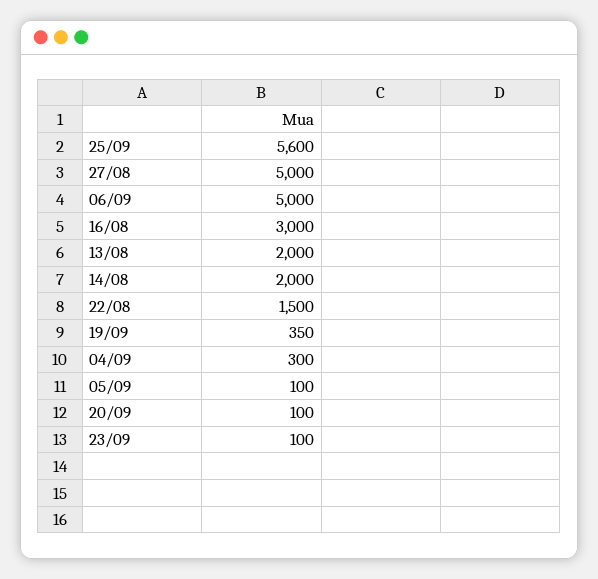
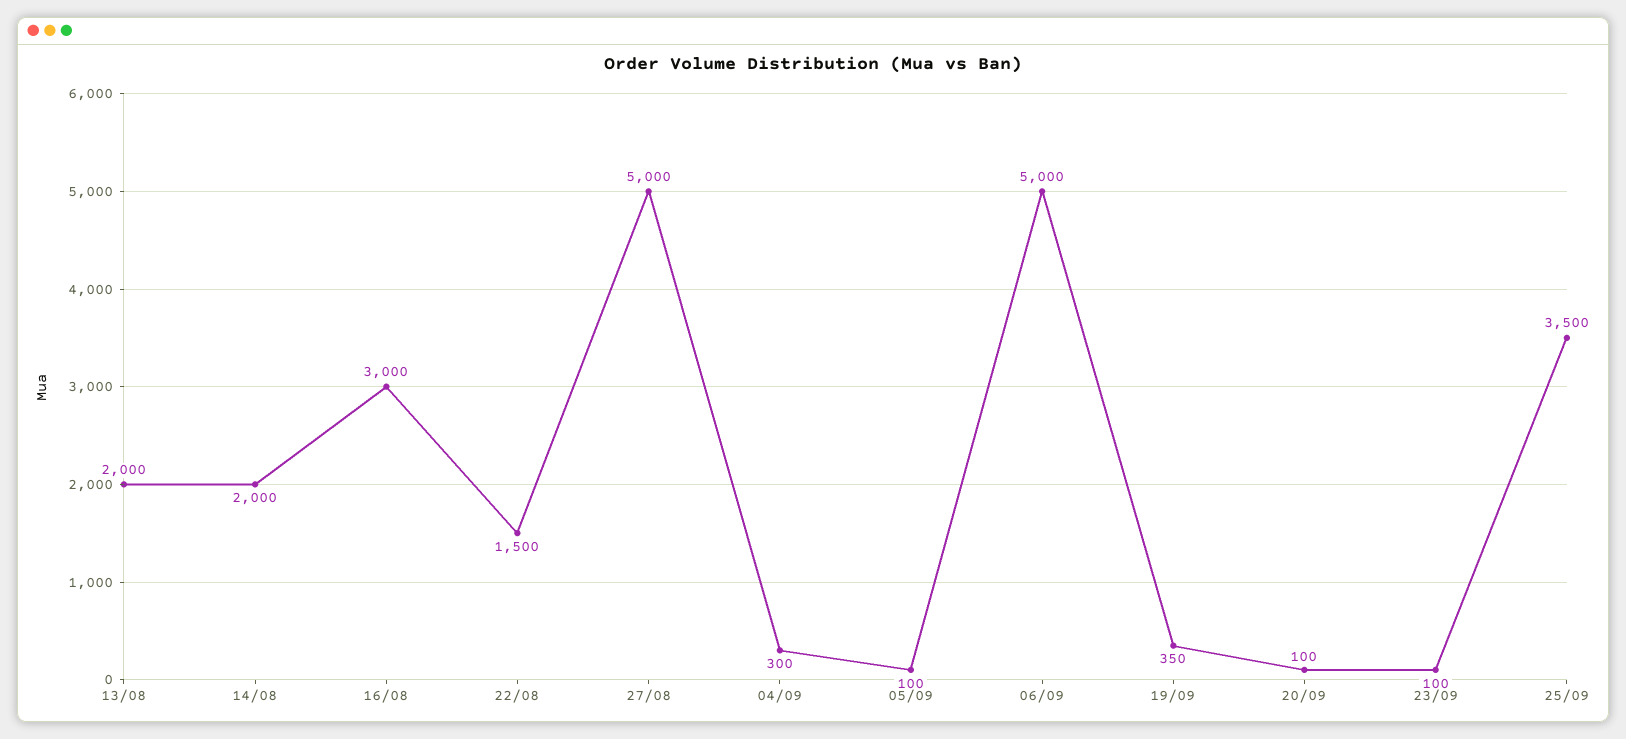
  {
-   "25/09": 5600,
+   "25/09": 3500,
    "27/08": 5000,
    "06/09": 5000,
    "16/08": 3000,
    "13/08": 2000,
    "14/08": 2000,
    "22/08": 1500,
    "19/09": 350,
    "04/09": 300,
    "05/09": 100,
    "20/09": 100,
    "23/09": 100
  }

